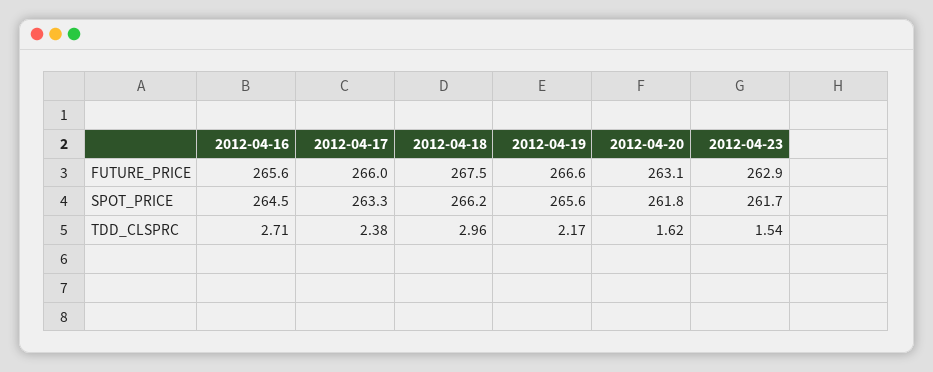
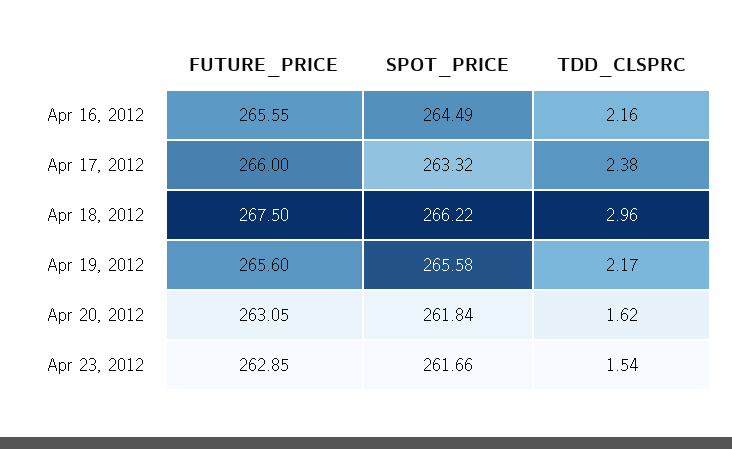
  {
    "2012-04-16": {
      "FUTURE_PRICE": 265.55,
      "SPOT_PRICE": 264.49,
-     "TDD_CLSPRC": 2.71
+     "TDD_CLSPRC": 2.16
    },
    "2012-04-17": {
      "FUTURE_PRICE": 266,
      "SPOT_PRICE": 263.32,
      "TDD_CLSPRC": 2.38
    },
    "2012-04-18": {
      "FUTURE_PRICE": 267.5,
      "SPOT_PRICE": 266.22,
      "TDD_CLSPRC": 2.96
    },
    "2012-04-19": {
-     "FUTURE_PRICE": 266.6,
+     "FUTURE_PRICE": 265.6,
      "SPOT_PRICE": 265.58,
      "TDD_CLSPRC": 2.17
    },
    "2012-04-20": {
      "FUTURE_PRICE": 263.05,
      "SPOT_PRICE": 261.84,
      "TDD_CLSPRC": 1.62
    },
    "2012-04-23": {
      "FUTURE_PRICE": 262.85,
      "SPOT_PRICE": 261.66,
      "TDD_CLSPRC": 1.54
    }
  }

